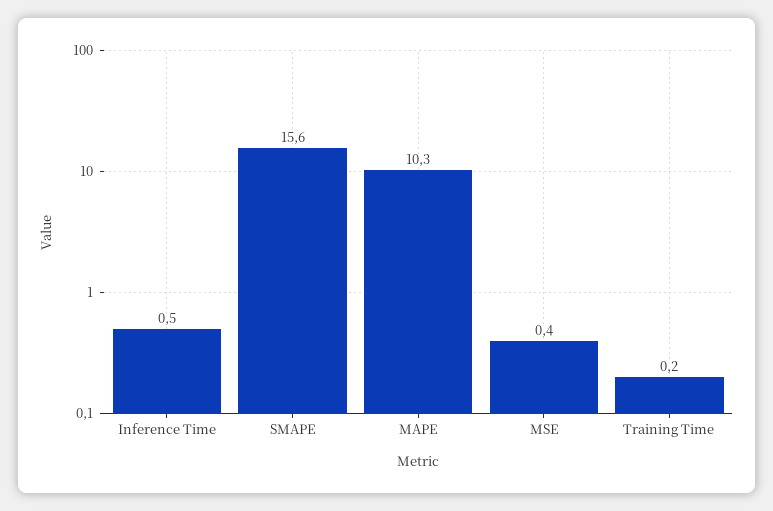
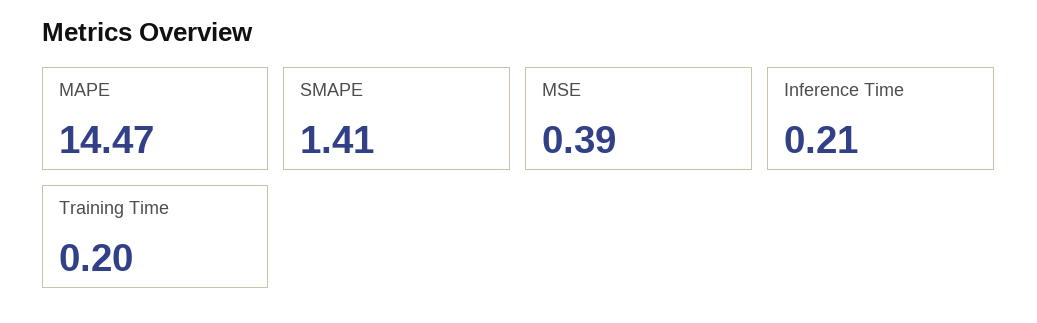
  {
-   "Inference Time": 0.5,
+   "Inference Time": 0.21,
-   "SMAPE": 15.6,
+   "SMAPE": 1.41,
-   "MAPE": 10.3,
+   "MAPE": 14.47,
    "MSE": 0.39,
    "Training Time": 0.2
  }

